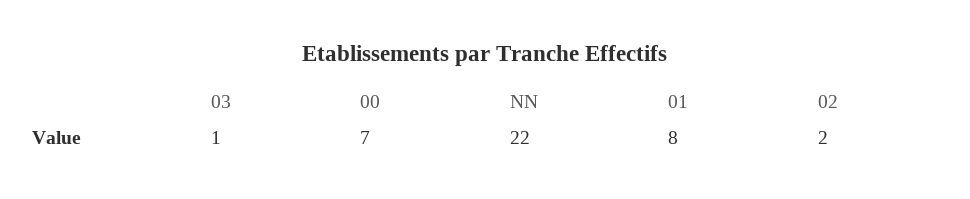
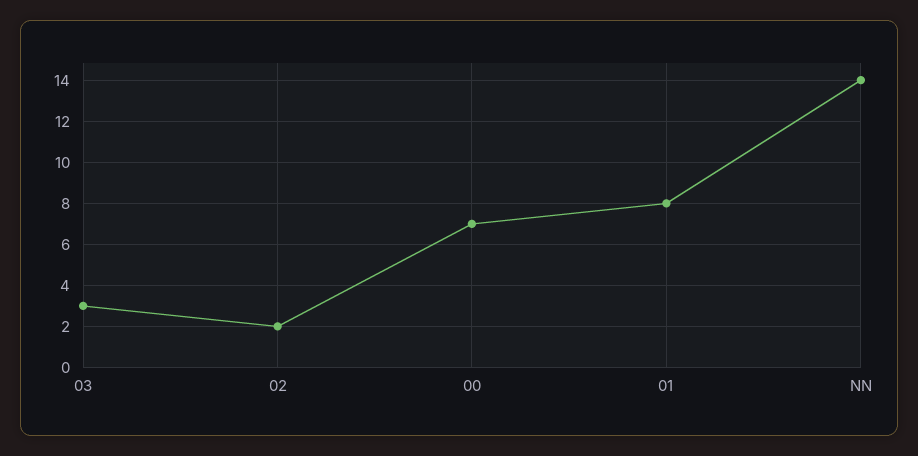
  {
-   "03": 1,
+   "03": 3,
    "00": 7,
-   "NN": 22,
+   "NN": 14,
    "01": 8,
    "02": 2
  }

